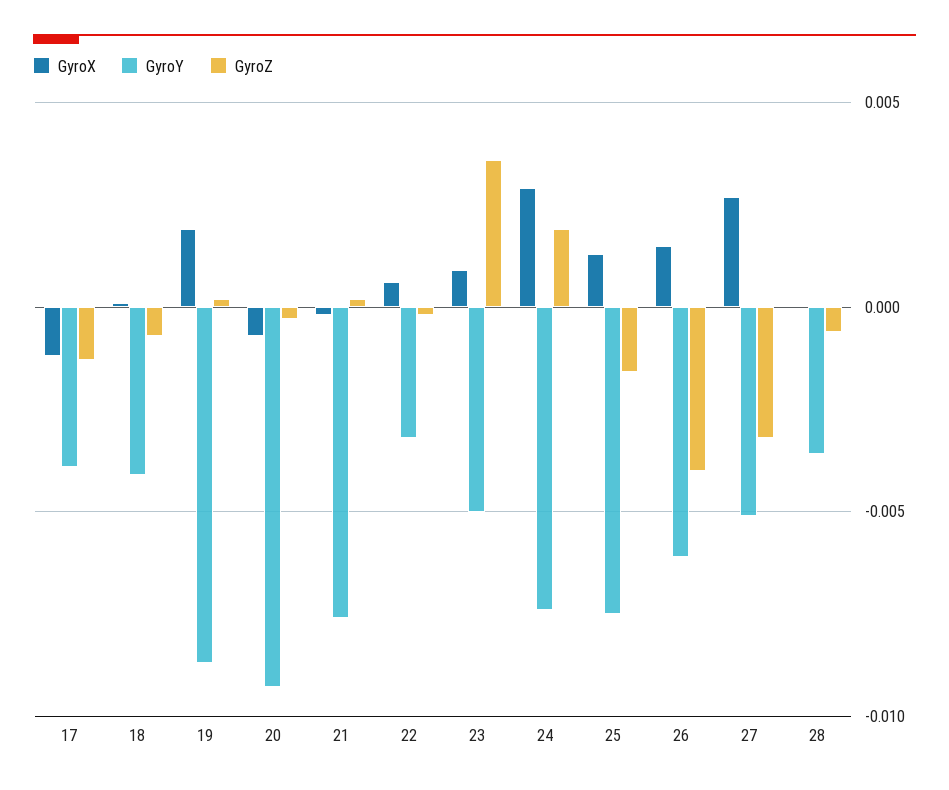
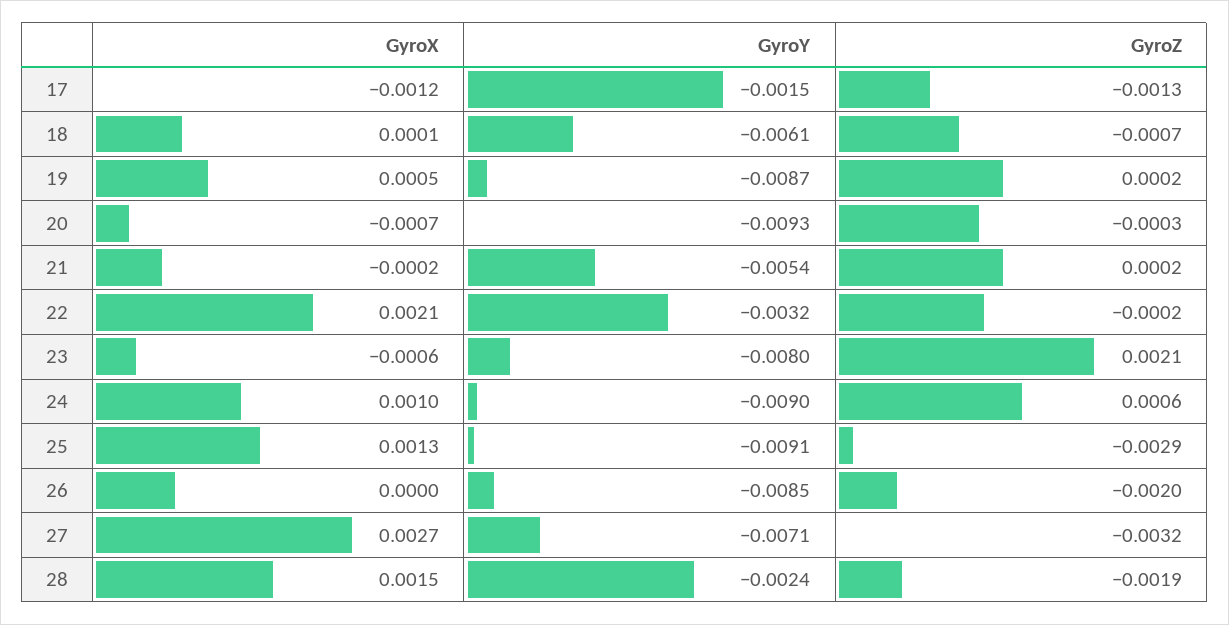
  {
    "GyroX": {
      "17": -0.0012,
      "18": 0.0001,
-     "19": 0.002,
+     "19": 0.0005,
      "20": -0.0007,
      "21": -0.0002,
-     "22": 0.0005,
+     "22": 0.0021,
-     "23": 0.001,
+     "23": -0.0006,
-     "24": 0.003,
+     "24": 0.001,
      "25": 0.0013,
-     "26": 0.0015,
+     "26": 0,
      "27": 0.0027,
-     "28": 0
+     "28": 0.0015
    },
    "GyroY": {
-     "17": -0.004,
+     "17": -0.0015,
-     "18": -0.004,
+     "18": -0.0061,
      "19": -0.0087,
      "20": -0.0093,
-     "21": -0.0075,
+     "21": -0.0054,
      "22": -0.0032,
-     "23": -0.005,
+     "23": -0.008,
-     "24": -0.0075,
+     "24": -0.009,
-     "25": -0.0075,
+     "25": -0.0091,
-     "26": -0.006,
+     "26": -0.0085,
-     "27": -0.005,
+     "27": -0.0071,
-     "28": -0.0035
+     "28": -0.0024
    },
    "GyroZ": {
      "17": -0.0013,
      "18": -0.0007,
      "19": 0.0002,
      "20": -0.0003,
      "21": 0.0002,
      "22": -0.0002,
-     "23": 0.0035,
+     "23": 0.0021,
-     "24": 0.002,
+     "24": 0.0006,
-     "25": -0.0015,
+     "25": -0.0029,
-     "26": -0.004,
+     "26": -0.002,
      "27": -0.0032,
-     "28": -0.0005
+     "28": -0.0019
    }
  }

